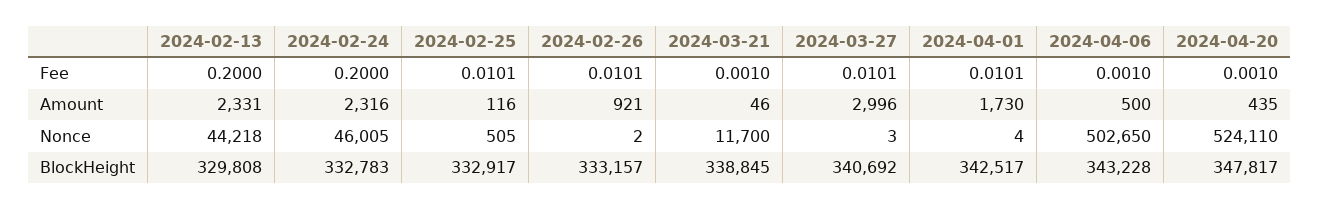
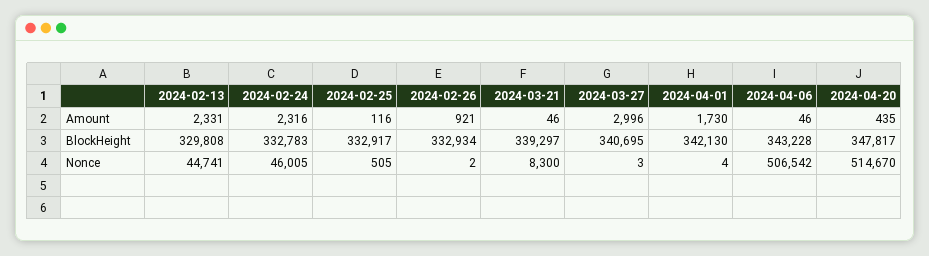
  {
    "2024-02-13": {
-     "Fee": 0.2,
      "Amount": 2331,
-     "Nonce": 44218,
+     "Nonce": 44741,
      "BlockHeight": 329808
    },
    "2024-02-24": {
-     "Fee": 0.2,
      "Amount": 2316,
      "Nonce": 46005,
      "BlockHeight": 332783
    },
    "2024-02-25": {
-     "Fee": 0.0101,
      "Amount": 116,
      "Nonce": 505,
      "BlockHeight": 332917
    },
    "2024-02-26": {
-     "Fee": 0.0101,
      "Amount": 921,
      "Nonce": 2,
-     "BlockHeight": 333157
+     "BlockHeight": 332934
    },
    "2024-03-21": {
-     "Fee": 0.001,
      "Amount": 46,
-     "Nonce": 11700,
+     "Nonce": 8300,
-     "BlockHeight": 338845
+     "BlockHeight": 339297
    },
    "2024-03-27": {
-     "Fee": 0.0101,
      "Amount": 2996,
      "Nonce": 3,
-     "BlockHeight": 340692
+     "BlockHeight": 340695
    },
    "2024-04-01": {
-     "Fee": 0.0101,
      "Amount": 1730,
      "Nonce": 4,
-     "BlockHeight": 342517
+     "BlockHeight": 342130
    },
    "2024-04-06": {
-     "Fee": 0.001,
-     "Amount": 500,
+     "Amount": 46,
-     "Nonce": 502650,
+     "Nonce": 506542,
      "BlockHeight": 343228
    },
    "2024-04-20": {
-     "Fee": 0.001,
      "Amount": 435,
-     "Nonce": 524110,
+     "Nonce": 514670,
      "BlockHeight": 347817
    }
  }

